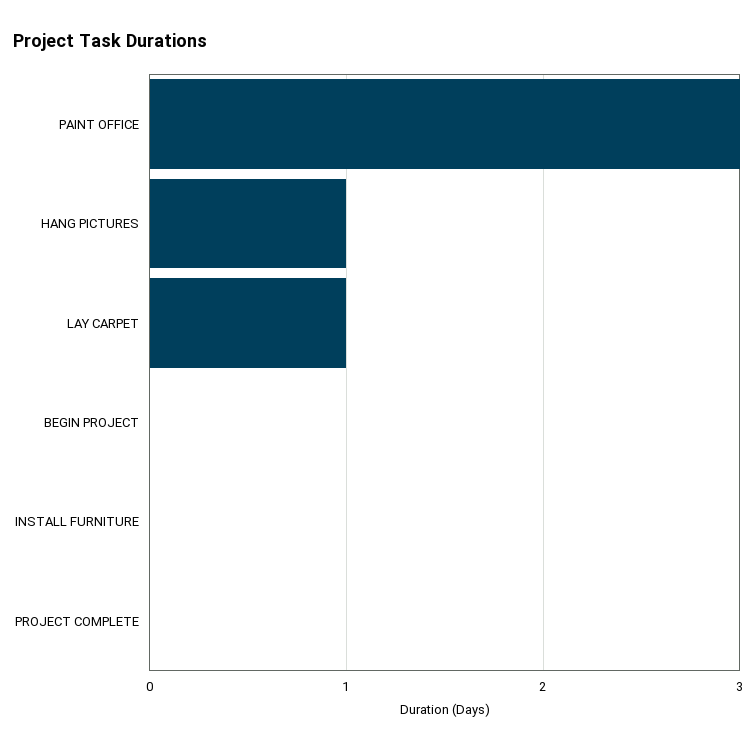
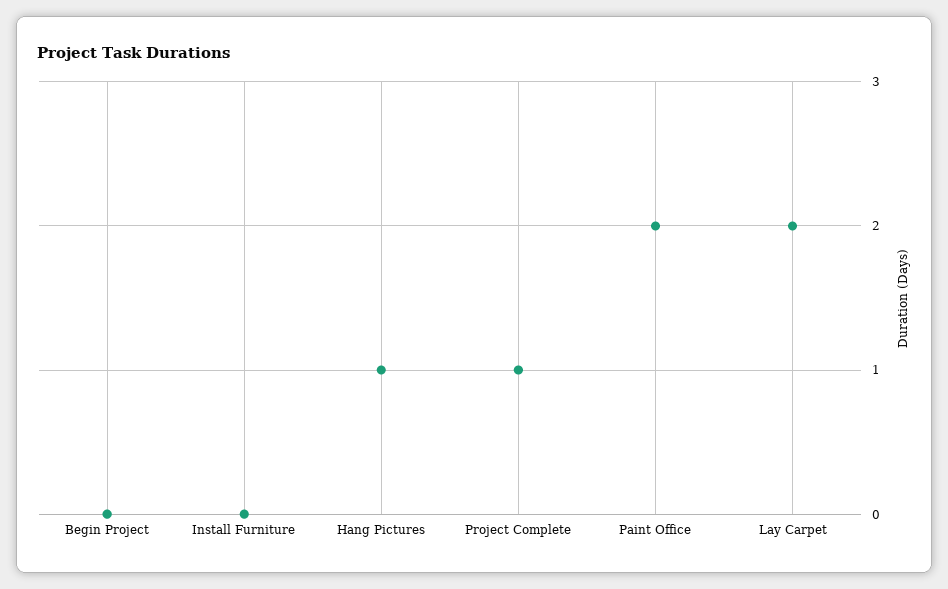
  {
-   "PAINT OFFICE": 3,
+   "PAINT OFFICE": 2,
    "HANG PICTURES": 1,
-   "LAY CARPET": 1,
+   "LAY CARPET": 2,
    "BEGIN PROJECT": 0,
    "INSTALL FURNITURE": 0,
-   "PROJECT COMPLETE": 0
+   "PROJECT COMPLETE": 1
  }

